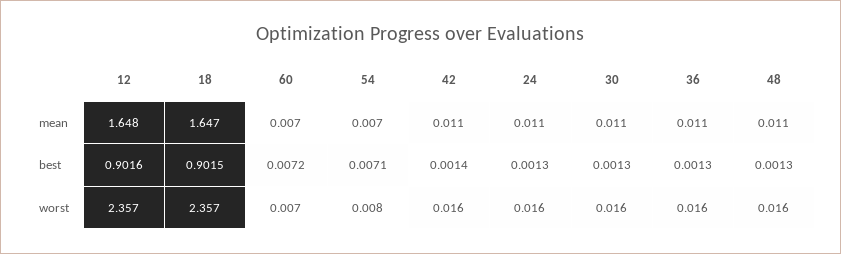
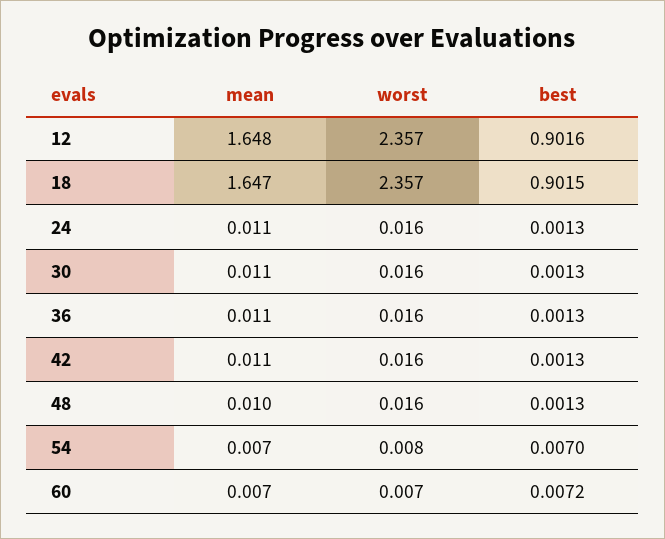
  {
    "12": {
      "mean": 1.648,
      "best": 0.9016,
      "worst": 2.357
    },
    "18": {
      "mean": 1.647,
      "best": 0.9015,
      "worst": 2.357
    },
    "60": {
      "mean": 0.007,
      "best": 0.0072,
      "worst": 0.007
    },
    "54": {
      "mean": 0.007,
-     "best": 0.0071,
+     "best": 0.007,
      "worst": 0.008
    },
    "42": {
      "mean": 0.011,
-     "best": 0.0014,
+     "best": 0.0013,
      "worst": 0.016
    },
    "24": {
      "mean": 0.011,
      "best": 0.0013,
      "worst": 0.016
    },
    "30": {
      "mean": 0.011,
      "best": 0.0013,
      "worst": 0.016
    },
    "36": {
      "mean": 0.011,
      "best": 0.0013,
      "worst": 0.016
    },
    "48": {
-     "mean": 0.011,
+     "mean": 0.01,
      "best": 0.0013,
      "worst": 0.016
    }
  }

